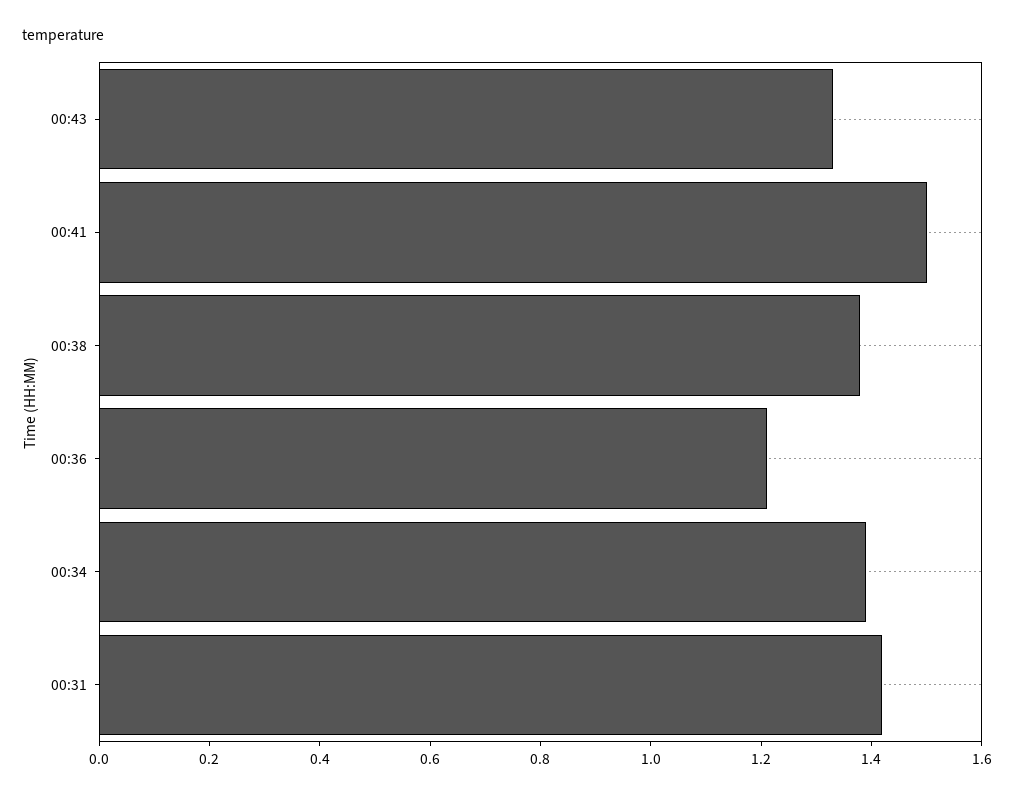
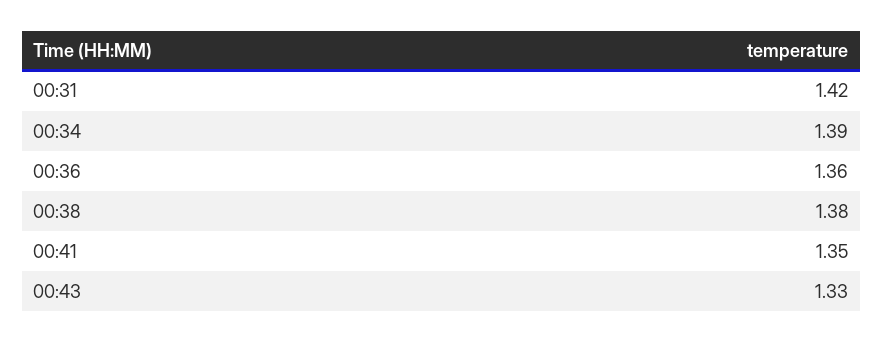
  {
    "00:43": 1.33,
-   "00:41": 1.5,
+   "00:41": 1.35,
    "00:38": 1.38,
-   "00:36": 1.2,
+   "00:36": 1.36,
    "00:34": 1.39,
    "00:31": 1.42
  }

